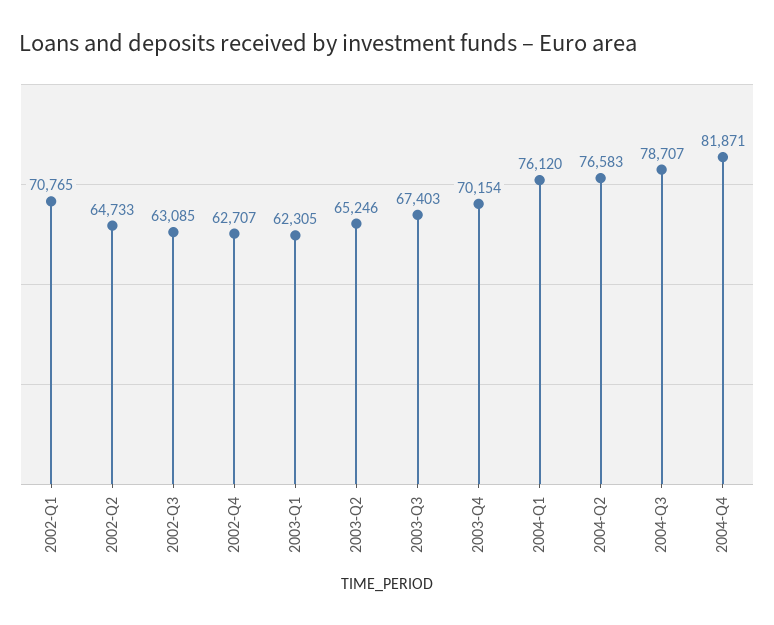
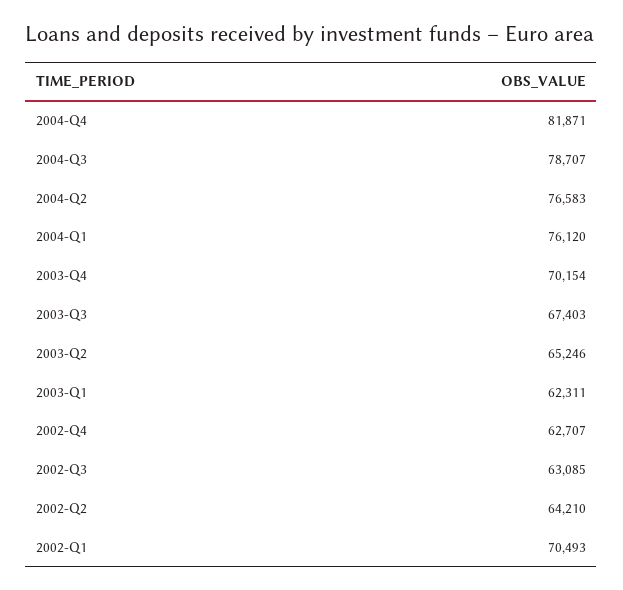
  {
-   "2002-Q1": 70765,
+   "2002-Q1": 70493,
-   "2002-Q2": 64733,
+   "2002-Q2": 64210,
    "2002-Q3": 63085,
    "2002-Q4": 62707,
-   "2003-Q1": 62305,
+   "2003-Q1": 62311,
    "2003-Q2": 65246,
    "2003-Q3": 67403,
    "2003-Q4": 70154,
    "2004-Q1": 76120,
    "2004-Q2": 76583,
    "2004-Q3": 78707,
    "2004-Q4": 81871
  }

